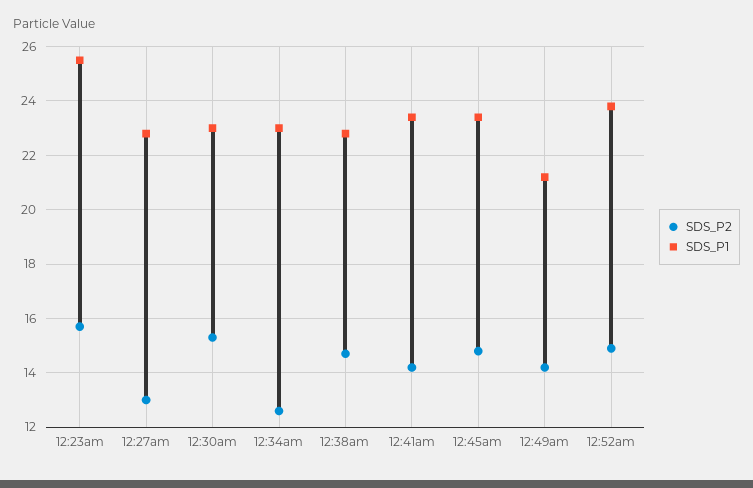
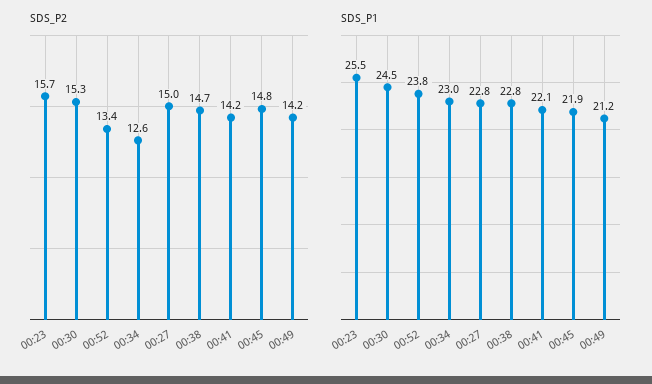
  {
    "SDS_P2": {
      "12:23am": 15.7,
-     "12:27am": 13,
+     "12:27am": 15,
      "12:30am": 15.3,
      "12:34am": 12.6,
      "12:38am": 14.7,
      "12:41am": 14.2,
      "12:45am": 14.8,
      "12:49am": 14.2,
-     "12:52am": 15
+     "12:52am": 13.4
    },
    "SDS_P1": {
      "12:23am": 25.5,
      "12:27am": 22.8,
-     "12:30am": 23,
+     "12:30am": 24.5,
      "12:34am": 23,
      "12:38am": 22.8,
-     "12:41am": 23.5,
+     "12:41am": 22.1,
-     "12:45am": 23.5,
+     "12:45am": 21.9,
      "12:49am": 21.2,
      "12:52am": 23.8
    }
  }

